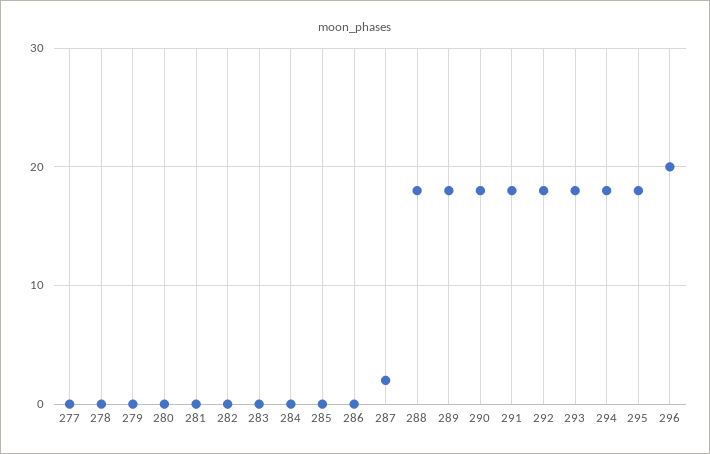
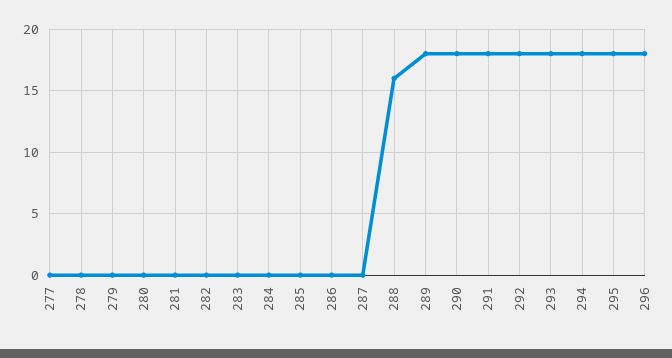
  {
    "277": 0,
    "278": 0,
    "279": 0,
    "280": 0,
    "281": 0,
    "282": 0,
    "283": 0,
    "284": 0,
    "285": 0,
    "286": 0,
-   "287": 2,
+   "287": 0,
-   "288": 18,
+   "288": 16,
    "289": 18,
    "290": 18,
    "291": 18,
    "292": 18,
    "293": 18,
    "294": 18,
    "295": 18,
-   "296": 20
+   "296": 18
  }

